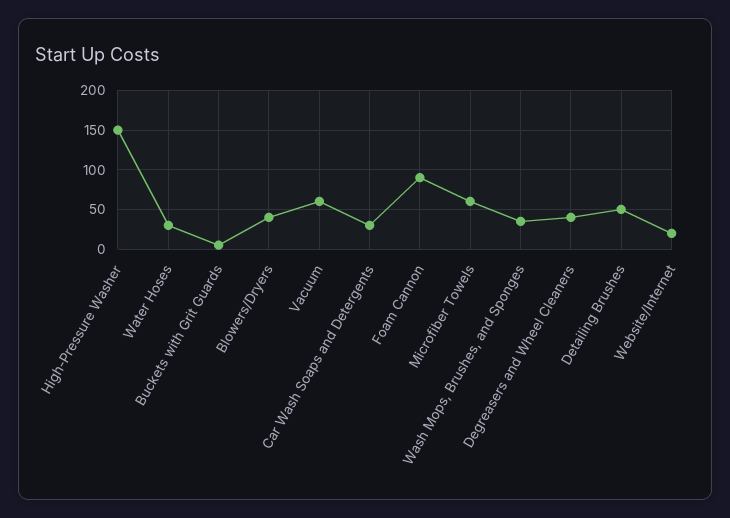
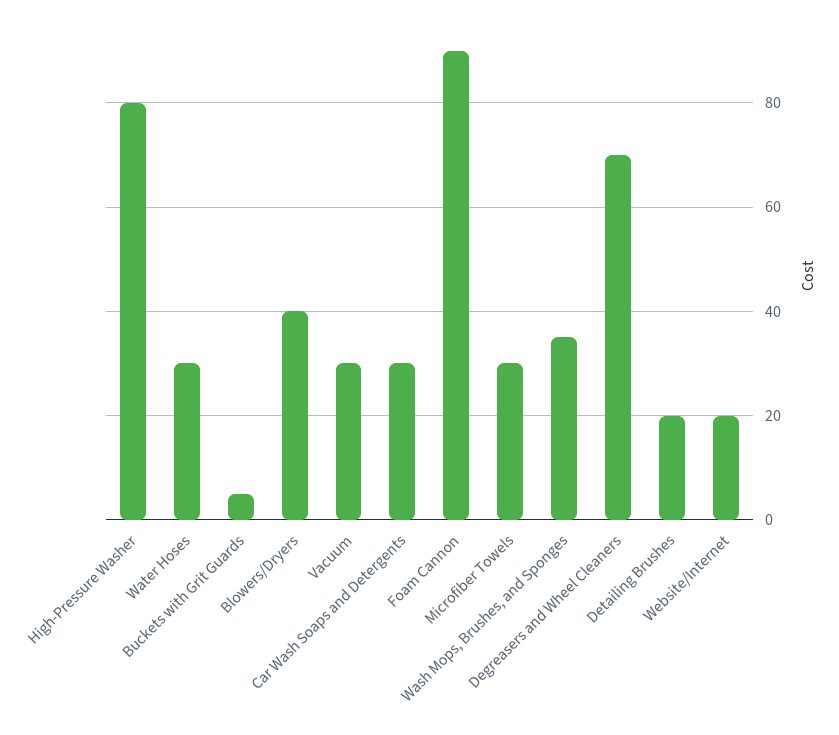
  {
-   "High-Pressure Washer": 150,
+   "High-Pressure Washer": 80,
    "Water Hoses": 30,
    "Buckets with Grit Guards": 5,
    "Blowers/Dryers": 40,
-   "Vacuum": 60,
+   "Vacuum": 30,
    "Car Wash Soaps and Detergents": 30,
    "Foam Cannon": 90,
-   "Microfiber Towels": 60,
+   "Microfiber Towels": 30,
    "Wash Mops, Brushes, and Sponges": 35,
-   "Degreasers and Wheel Cleaners": 40,
+   "Degreasers and Wheel Cleaners": 70,
-   "Detailing Brushes": 50,
+   "Detailing Brushes": 20,
    "Website/Internet": 20
  }

